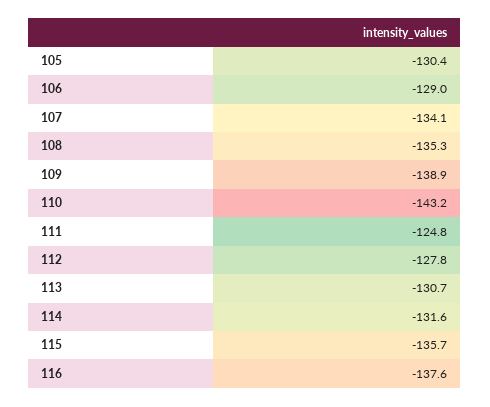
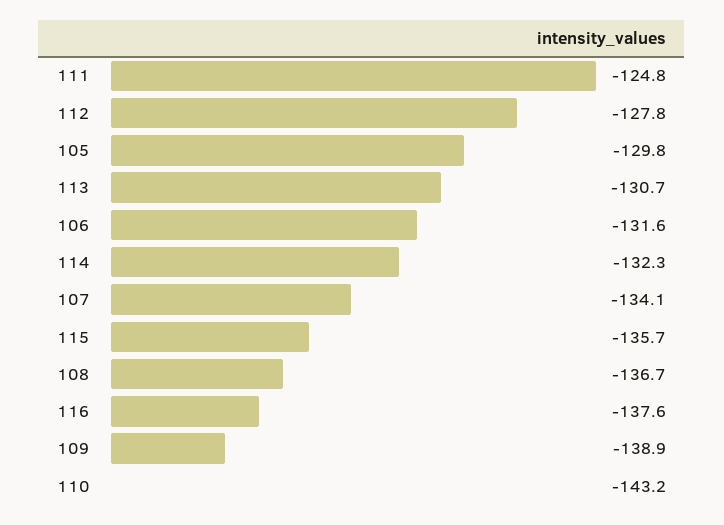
  {
-   "105": -130.4,
+   "105": -129.8,
-   "106": -129,
+   "106": -131.6,
    "107": -134.1,
-   "108": -135.3,
+   "108": -136.7,
    "109": -138.9,
    "110": -143.2,
    "111": -124.8,
    "112": -127.8,
    "113": -130.7,
-   "114": -131.6,
+   "114": -132.3,
    "115": -135.7,
    "116": -137.6
  }

